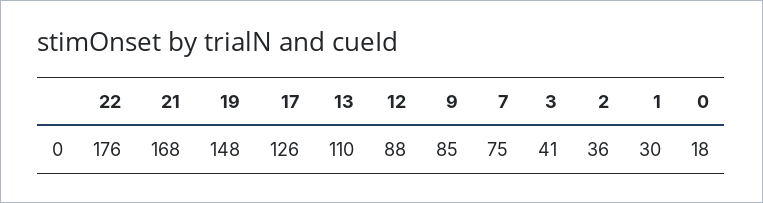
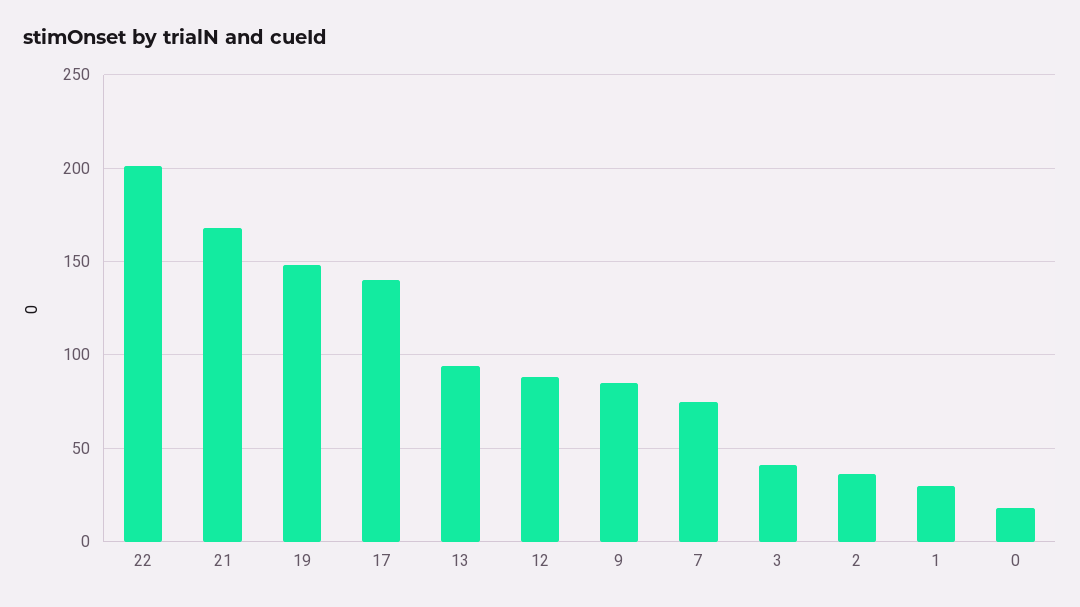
  {
-   "22": 176,
+   "22": 200,
    "21": 168,
    "19": 148,
-   "17": 126,
+   "17": 140,
-   "13": 110,
+   "13": 95,
    "12": 88,
    "9": 85,
    "7": 75,
    "3": 41,
    "2": 36,
    "1": 30,
    "0": 18
  }

